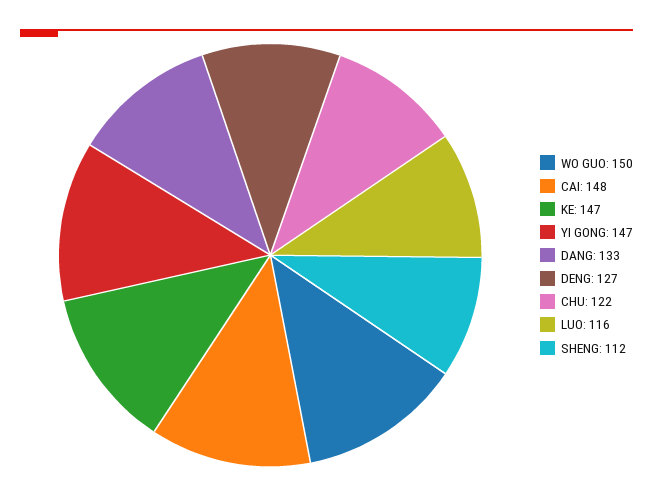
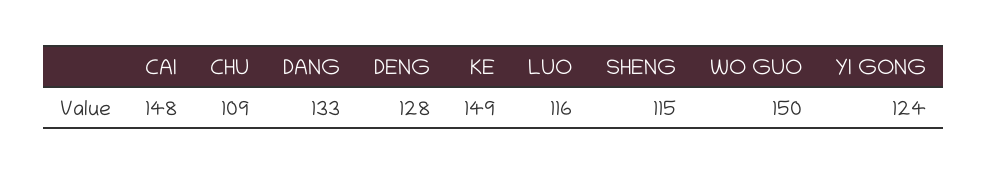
  {
    "WO GUO": 150,
    "CAI": 148,
-   "KE": 147,
+   "KE": 149,
-   "YI GONG": 147,
+   "YI GONG": 124,
    "DANG": 133,
-   "DENG": 127,
+   "DENG": 128,
-   "CHU": 122,
+   "CHU": 109,
    "LUO": 116,
-   "SHENG": 112
+   "SHENG": 115
  }

